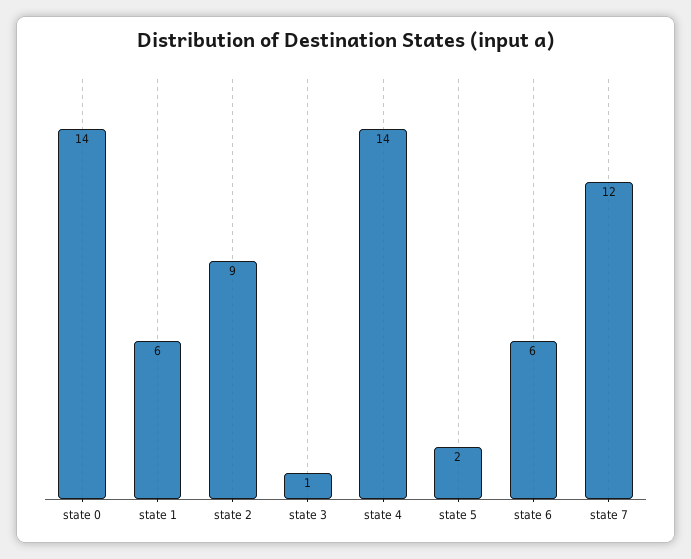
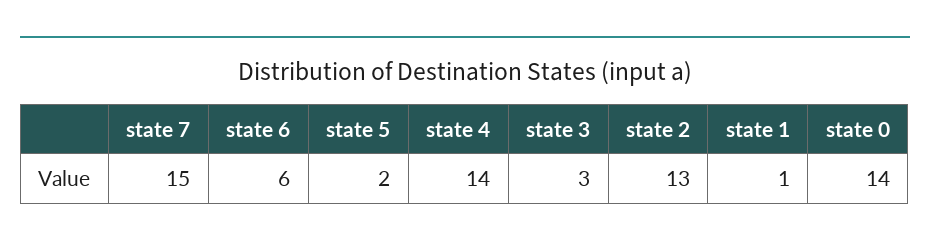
  {
    "state 0": 14,
-   "state 1": 6,
+   "state 1": 1,
-   "state 2": 9,
+   "state 2": 13,
-   "state 3": 1,
+   "state 3": 3,
    "state 4": 14,
    "state 5": 2,
    "state 6": 6,
-   "state 7": 12
+   "state 7": 15
  }

